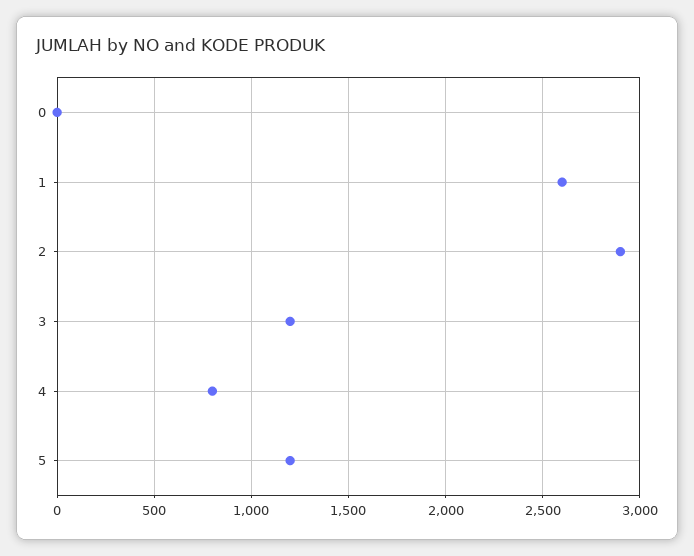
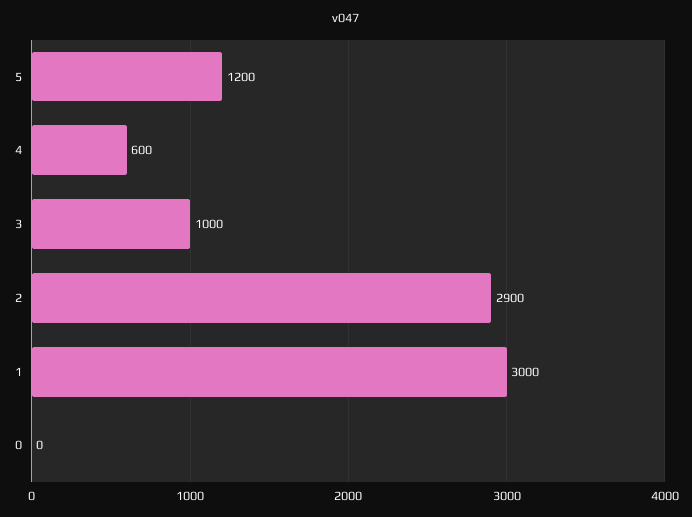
  {
    "0": 0,
-   "1": 2600,
+   "1": 3000,
    "2": 2900,
-   "3": 1200,
+   "3": 1000,
-   "4": 800,
+   "4": 600,
    "5": 1200
  }

